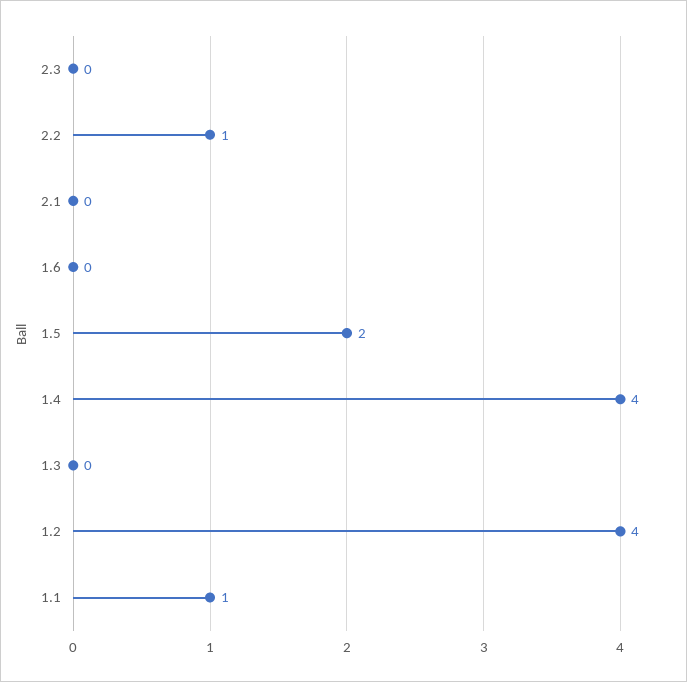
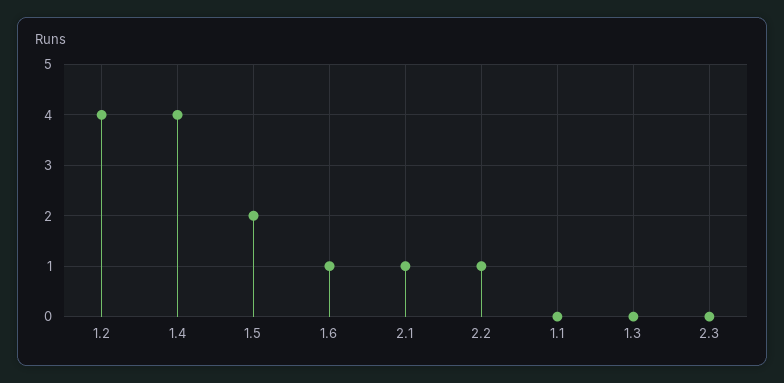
  {
    "2.3": 0,
    "2.2": 1,
-   "2.1": 0,
+   "2.1": 1,
-   "1.6": 0,
+   "1.6": 1,
    "1.5": 2,
    "1.4": 4,
    "1.3": 0,
    "1.2": 4,
-   "1.1": 1
+   "1.1": 0
  }

